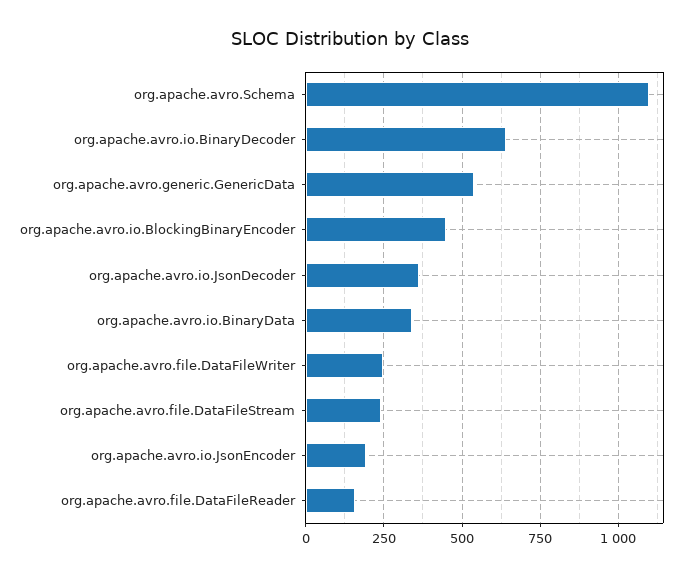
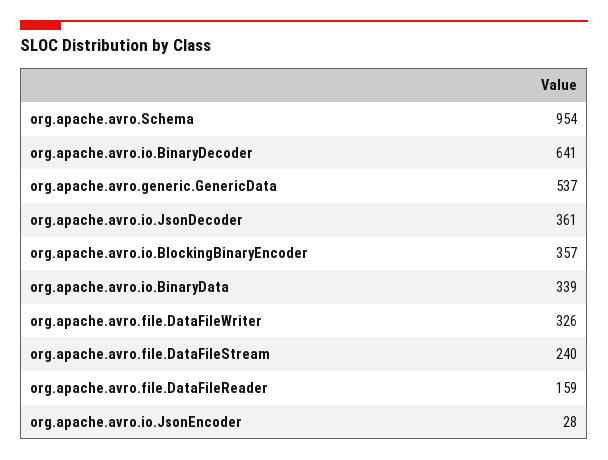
  {
-   "org.apache.avro.Schema": 1100,
+   "org.apache.avro.Schema": 954,
    "org.apache.avro.io.BinaryDecoder": 641,
    "org.apache.avro.generic.GenericData": 537,
-   "org.apache.avro.io.BlockingBinaryEncoder": 450,
+   "org.apache.avro.io.BlockingBinaryEncoder": 357,
    "org.apache.avro.io.JsonDecoder": 361,
    "org.apache.avro.io.BinaryData": 339,
-   "org.apache.avro.file.DataFileWriter": 250,
+   "org.apache.avro.file.DataFileWriter": 326,
    "org.apache.avro.file.DataFileStream": 240,
-   "org.apache.avro.io.JsonEncoder": 200,
+   "org.apache.avro.io.JsonEncoder": 28,
    "org.apache.avro.file.DataFileReader": 159
  }

